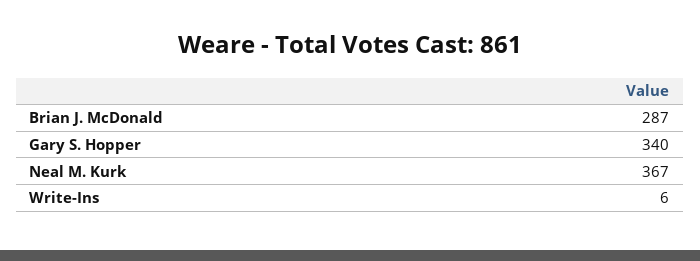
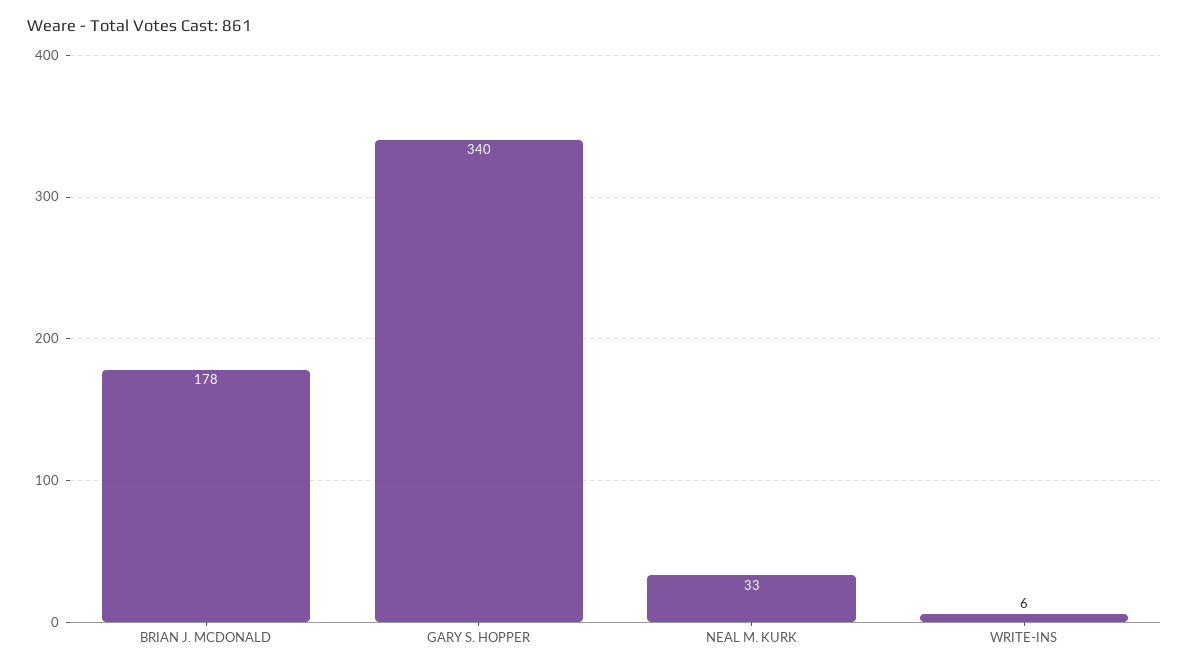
  {
-   "Brian J. McDonald": 287,
+   "Brian J. McDonald": 178,
    "Gary S. Hopper": 340,
-   "Neal M. Kurk": 367,
+   "Neal M. Kurk": 33,
    "Write-Ins": 6
  }

